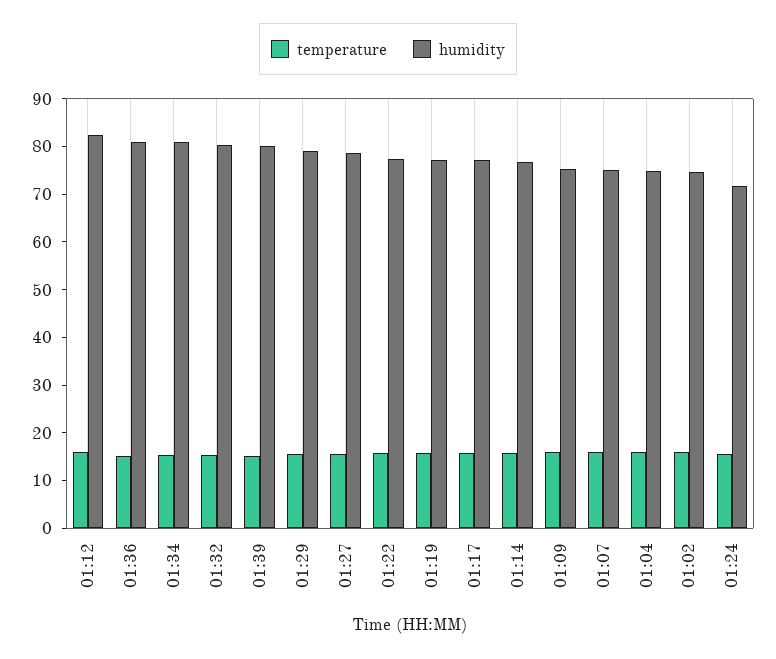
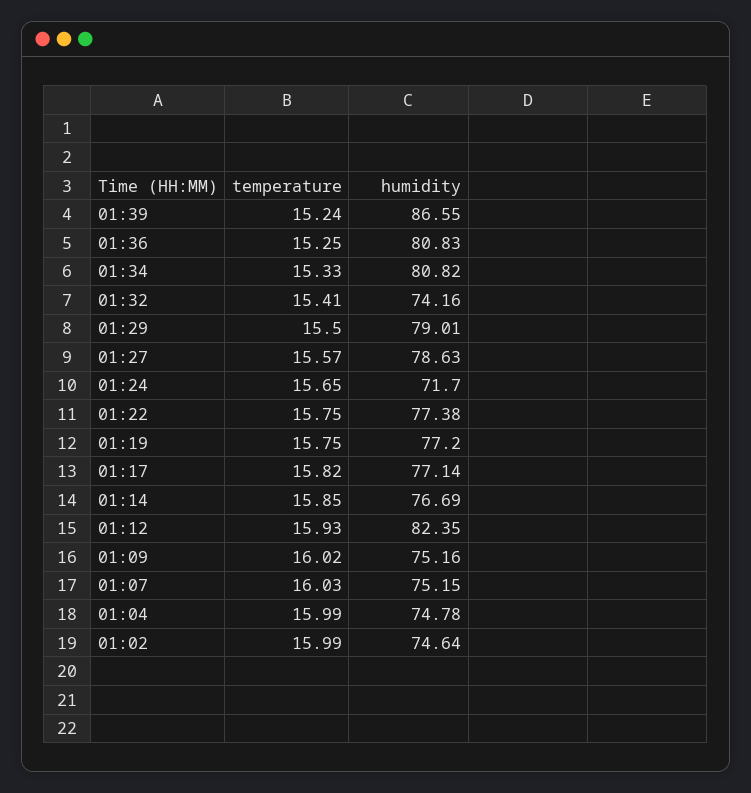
  {
    "temperature": {
      "01:12": 15.93,
      "01:36": 15.25,
      "01:34": 15.33,
      "01:32": 15.41,
      "01:39": 15.24,
      "01:29": 15.5,
      "01:27": 15.57,
      "01:22": 15.75,
      "01:19": 15.75,
      "01:17": 15.82,
      "01:14": 15.85,
      "01:09": 16.02,
      "01:07": 16.03,
      "01:04": 15.99,
      "01:02": 15.99,
      "01:24": 15.65
    },
    "humidity": {
      "01:12": 82.35,
      "01:36": 80.83,
      "01:34": 80.82,
-     "01:32": 80,
+     "01:32": 74.16,
-     "01:39": 80,
+     "01:39": 86.55,
      "01:29": 79.01,
      "01:27": 78.63,
      "01:22": 77.38,
      "01:19": 77.2,
      "01:17": 77.14,
      "01:14": 76.69,
      "01:09": 75.16,
      "01:07": 75.15,
      "01:04": 74.78,
      "01:02": 74.64,
      "01:24": 71.7
    }
  }

